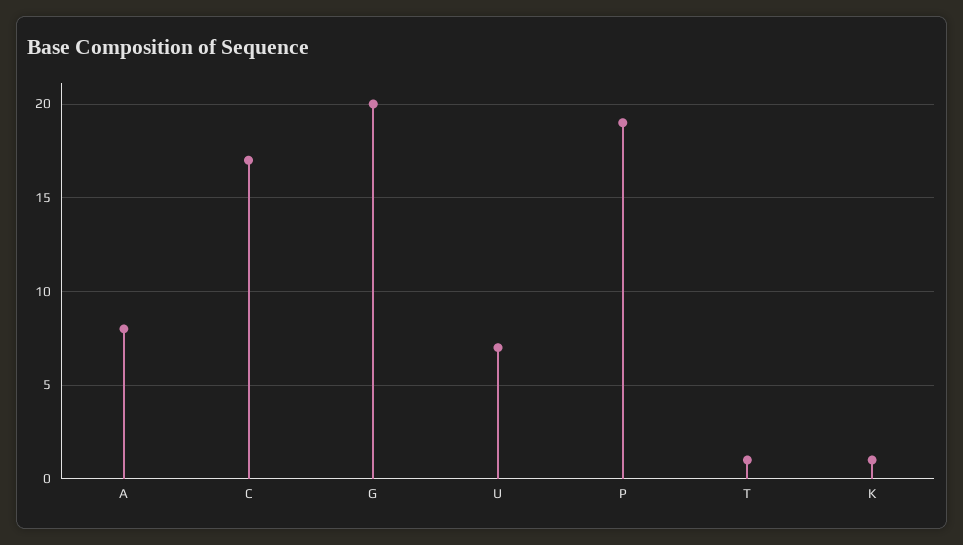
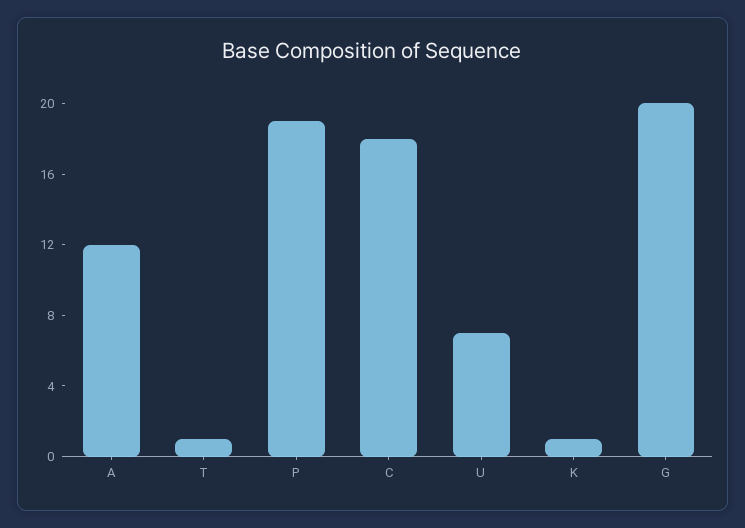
  {
-   "A": 8,
+   "A": 12,
-   "C": 17,
+   "C": 18,
    "G": 20,
    "U": 7,
    "P": 19,
    "T": 1,
    "K": 1
  }

